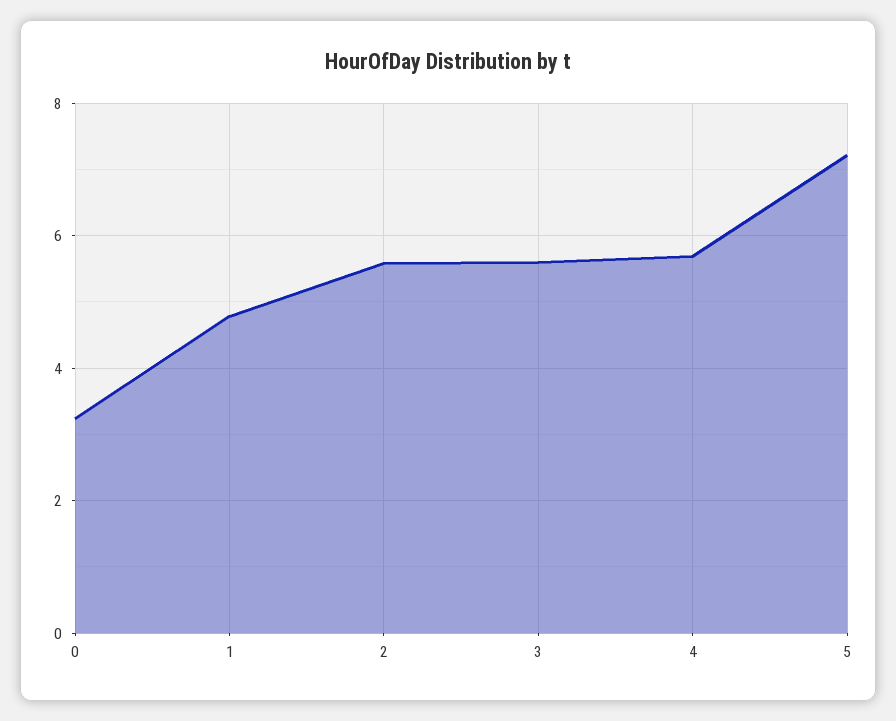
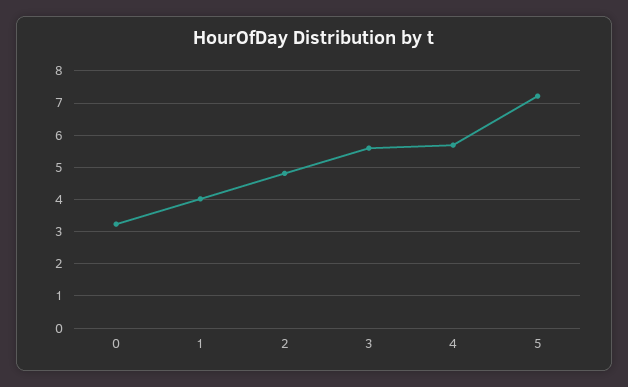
  {
    "0": 3.2,
-   "1": 4.8,
+   "1": 4,
-   "2": 5.6,
+   "2": 4.8,
    "3": 5.6,
    "4": 5.6,
    "5": 7.2
  }

